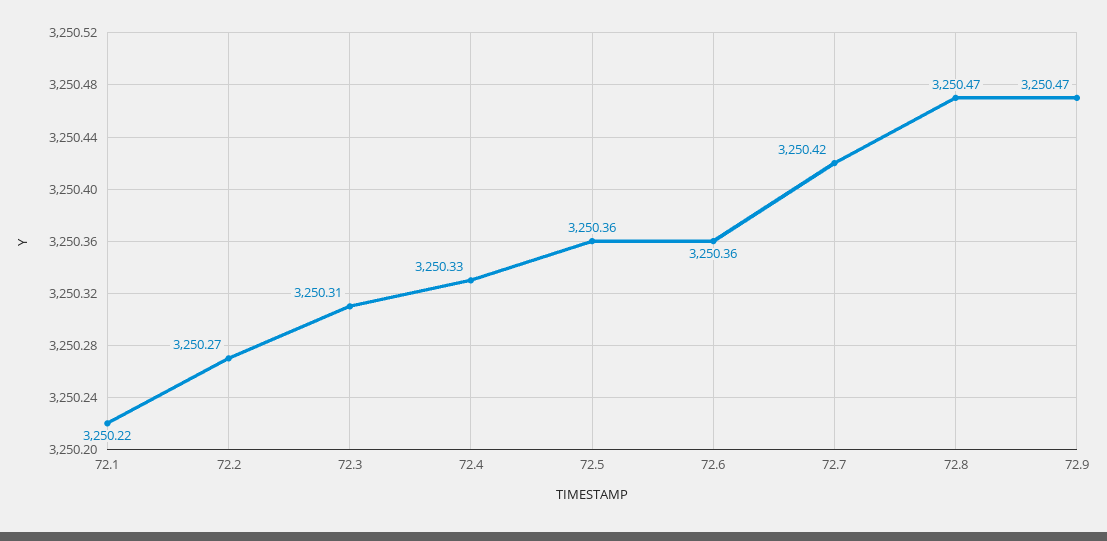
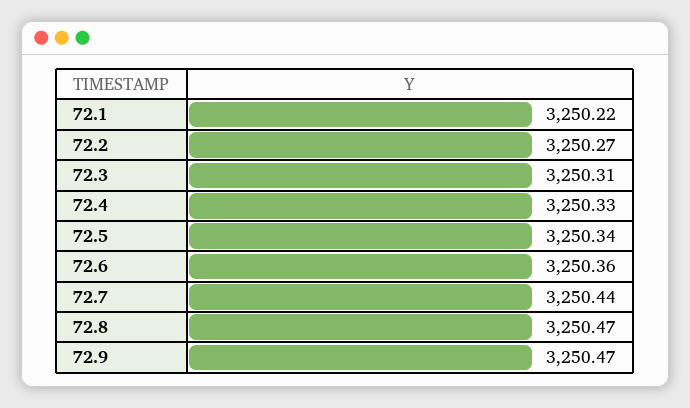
  {
    "72.1": 3250.22,
    "72.2": 3250.27,
    "72.3": 3250.31,
    "72.4": 3250.33,
-   "72.5": 3250.36,
+   "72.5": 3250.34,
    "72.6": 3250.36,
-   "72.7": 3250.42,
+   "72.7": 3250.44,
    "72.8": 3250.47,
    "72.9": 3250.47
  }

